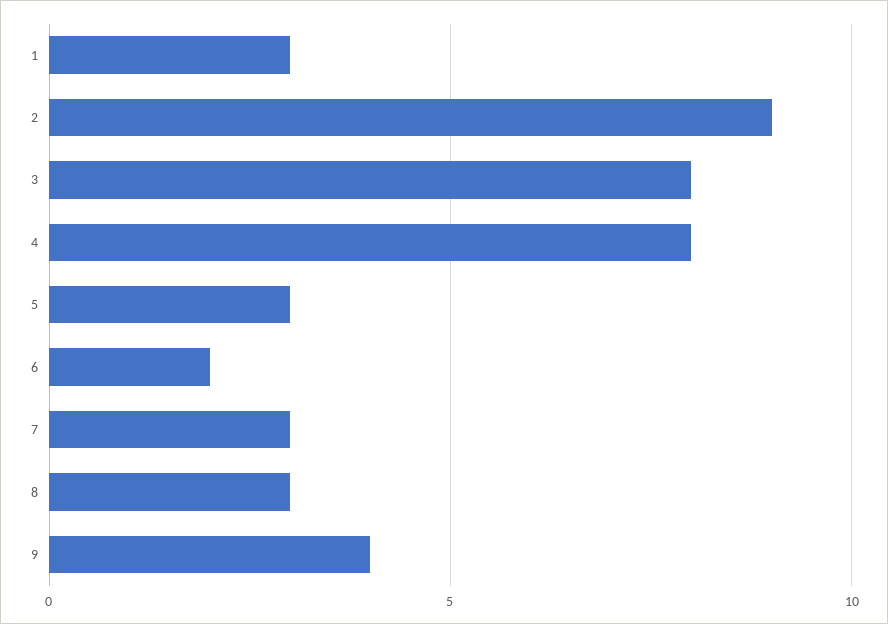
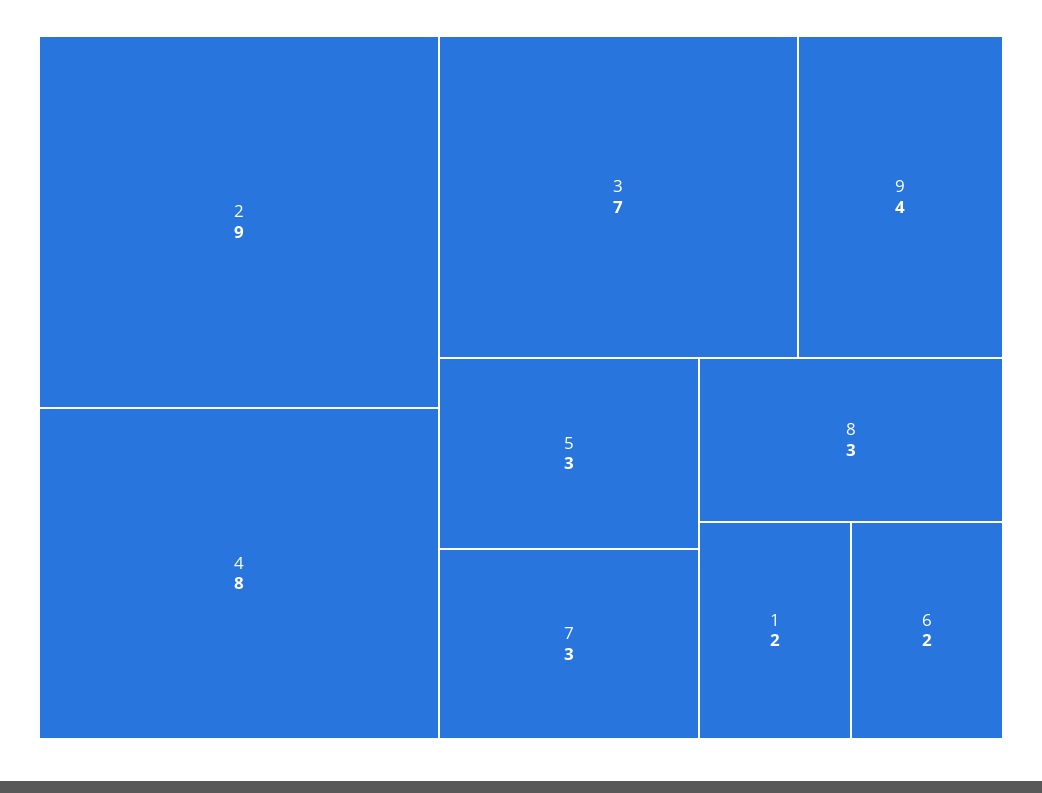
  {
-   "1": 3,
+   "1": 2,
    "2": 9,
-   "3": 8,
+   "3": 7,
    "4": 8,
    "5": 3,
    "6": 2,
    "7": 3,
    "8": 3,
    "9": 4
  }

